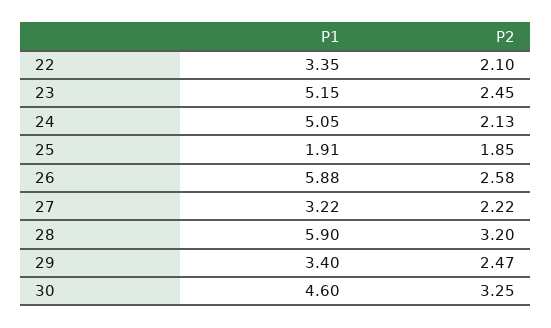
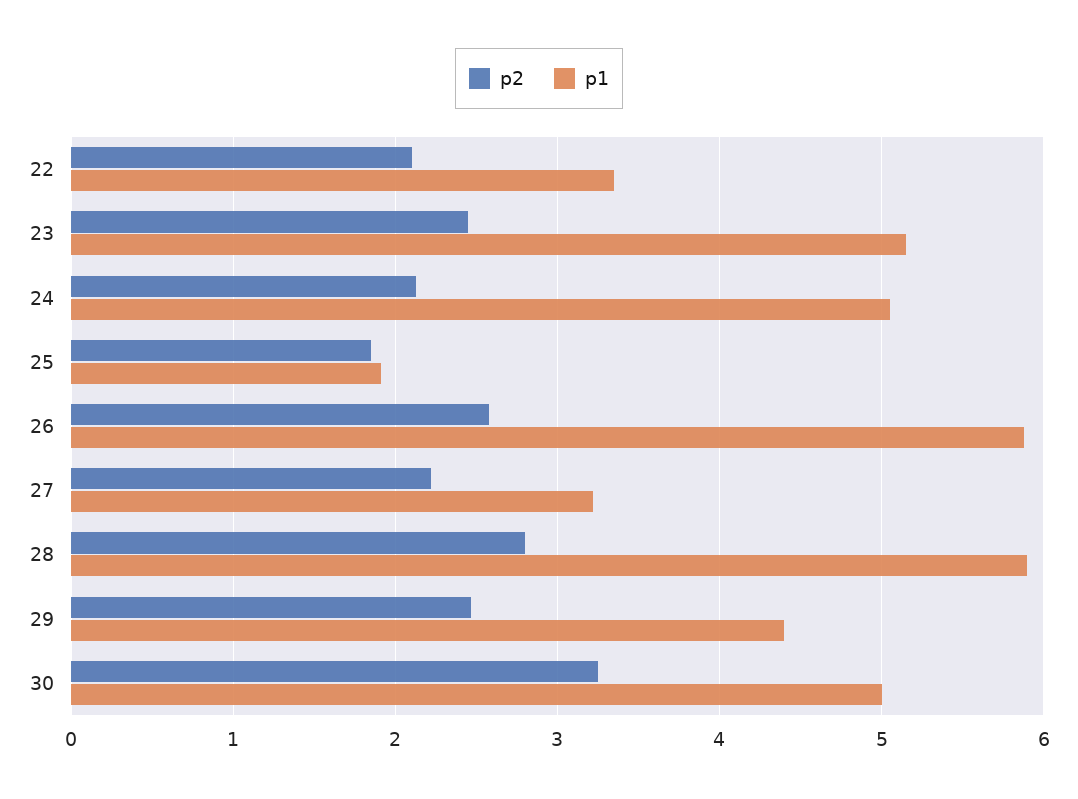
  {
    "P1": {
      "22": 3.35,
      "23": 5.15,
      "24": 5.05,
      "25": 1.91,
      "26": 5.88,
      "27": 3.22,
      "28": 5.9,
-     "29": 3.4,
+     "29": 4.4,
-     "30": 4.6
+     "30": 5
    },
    "P2": {
      "22": 2.1,
      "23": 2.45,
      "24": 2.13,
      "25": 1.85,
      "26": 2.58,
      "27": 2.22,
-     "28": 3.2,
+     "28": 2.8,
      "29": 2.47,
      "30": 3.25
    }
  }

